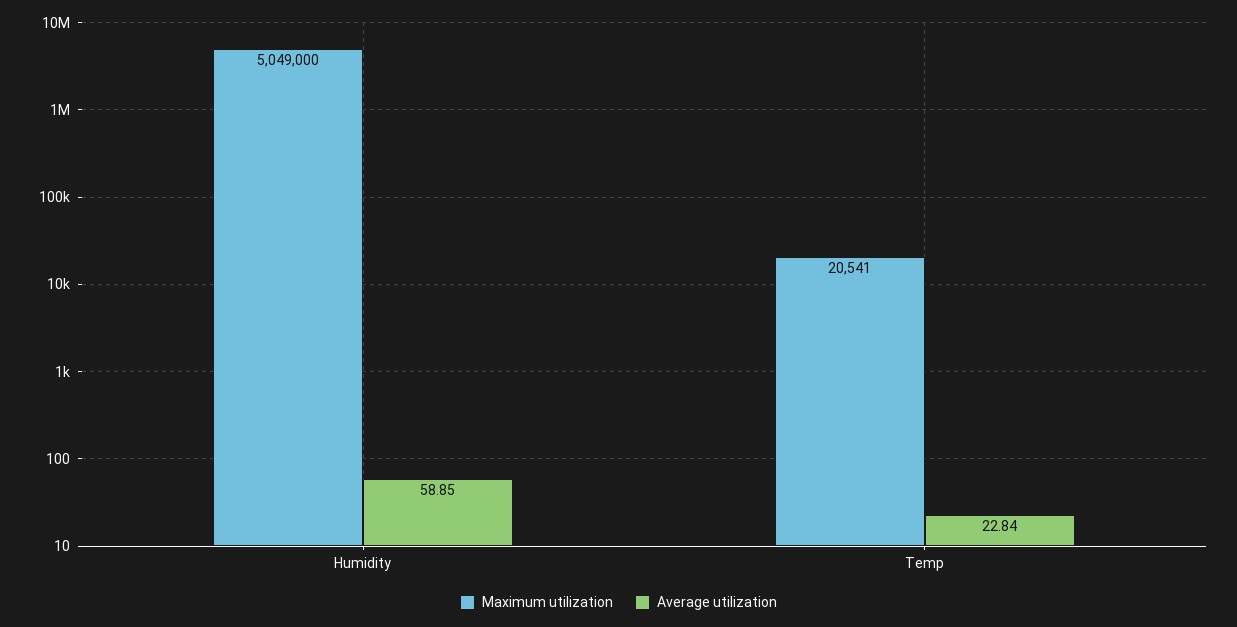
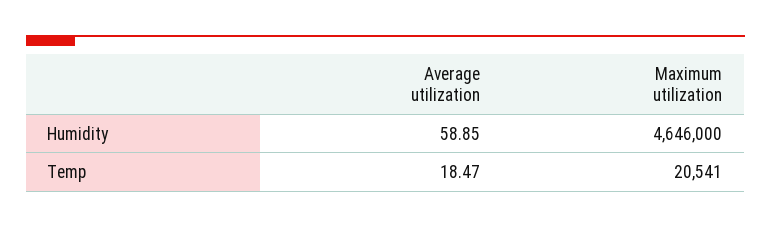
  {
    "Maximum utilization": {
-     "Humidity": 5049000,
+     "Humidity": 4646000,
      "Temp": 20541
    },
    "Average utilization": {
      "Humidity": 58.85,
-     "Temp": 22.84
+     "Temp": 18.47
    }
  }

